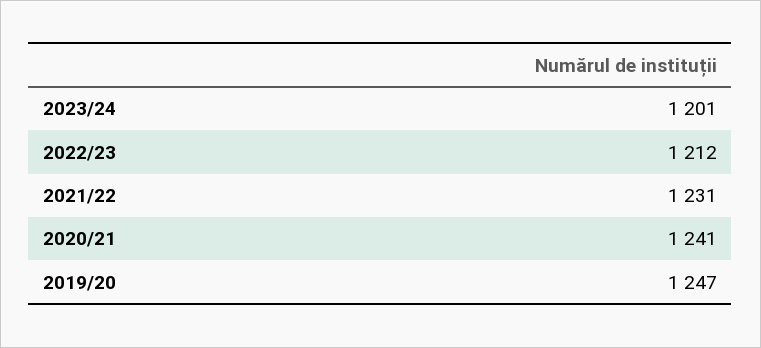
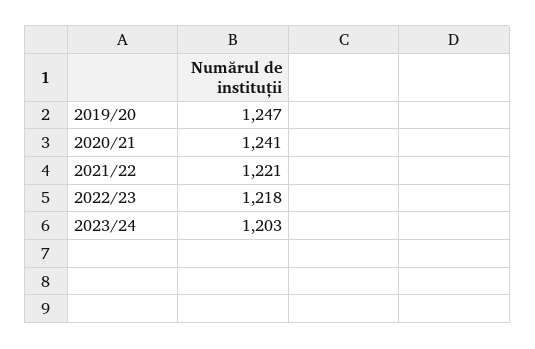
  {
-   "2023/24": 1201,
+   "2023/24": 1203,
-   "2022/23": 1212,
+   "2022/23": 1218,
-   "2021/22": 1231,
+   "2021/22": 1221,
    "2020/21": 1241,
    "2019/20": 1247
  }

